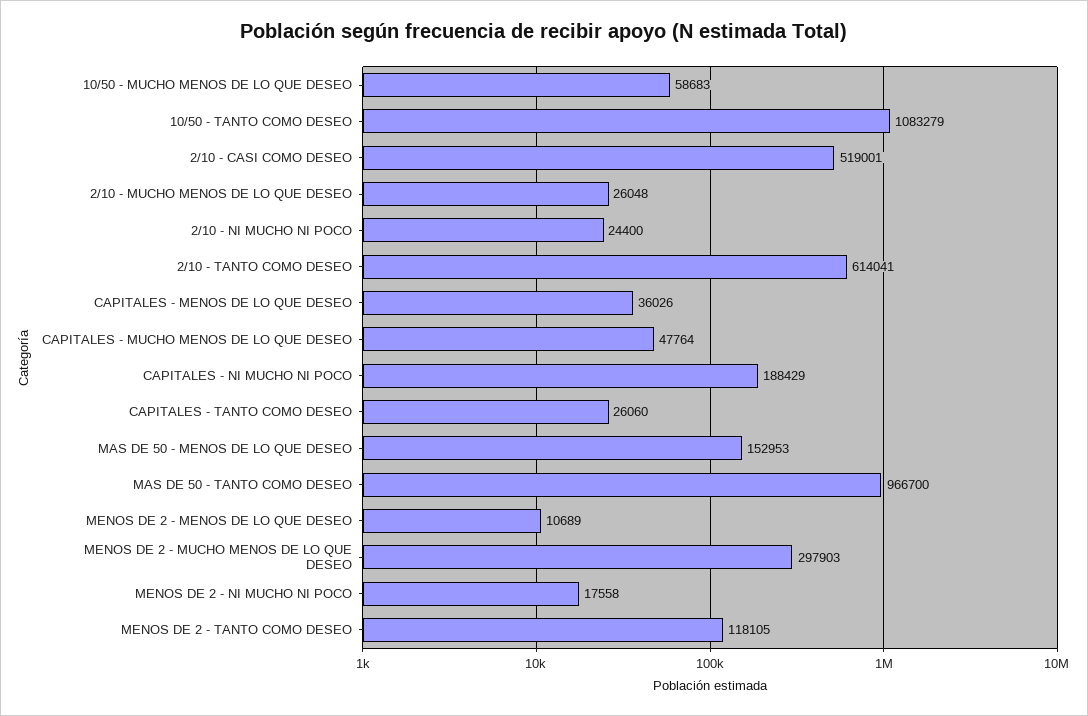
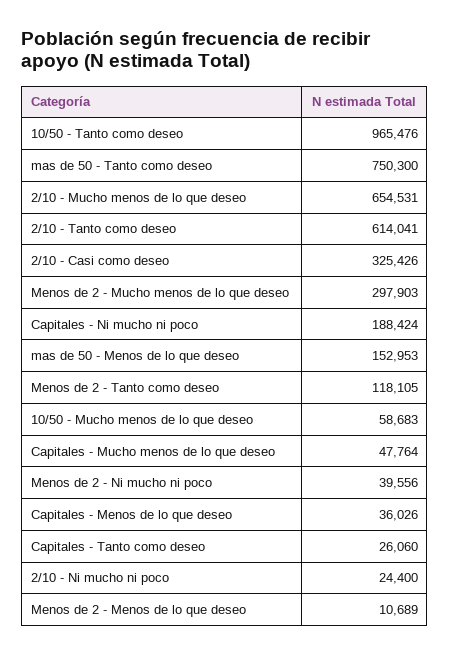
  {
    "10/50 - MUCHO MENOS DE LO QUE DESEO": 58683,
-   "10/50 - TANTO COMO DESEO": 1083279,
+   "10/50 - TANTO COMO DESEO": 965476,
-   "2/10 - CASI COMO DESEO": 519001,
+   "2/10 - CASI COMO DESEO": 325426,
-   "2/10 - MUCHO MENOS DE LO QUE DESEO": 26048,
+   "2/10 - MUCHO MENOS DE LO QUE DESEO": 654531,
    "2/10 - NI MUCHO NI POCO": 24400,
    "2/10 - TANTO COMO DESEO": 614041,
    "CAPITALES - MENOS DE LO QUE DESEO": 36026,
    "CAPITALES - MUCHO MENOS DE LO QUE DESEO": 47764,
-   "CAPITALES - NI MUCHO NI POCO": 188429,
+   "CAPITALES - NI MUCHO NI POCO": 188424,
    "CAPITALES - TANTO COMO DESEO": 26060,
    "MAS DE 50 - MENOS DE LO QUE DESEO": 152953,
-   "MAS DE 50 - TANTO COMO DESEO": 966700,
+   "MAS DE 50 - TANTO COMO DESEO": 750300,
    "MENOS DE 2 - MENOS DE LO QUE DESEO": 10689,
    "MENOS DE 2 - MUCHO MENOS DE LO QUE DESEO": 297903,
-   "MENOS DE 2 - NI MUCHO NI POCO": 17558,
+   "MENOS DE 2 - NI MUCHO NI POCO": 39556,
    "MENOS DE 2 - TANTO COMO DESEO": 118105
  }

